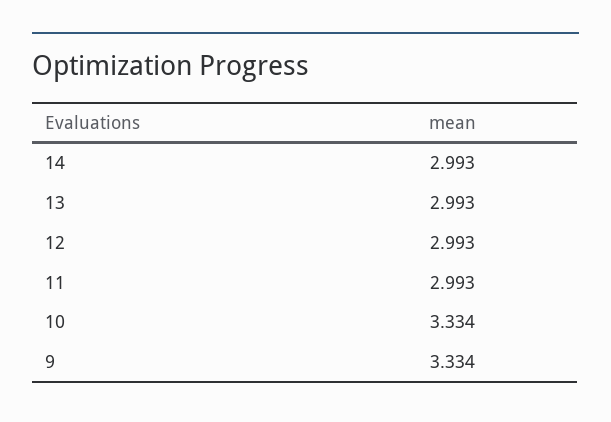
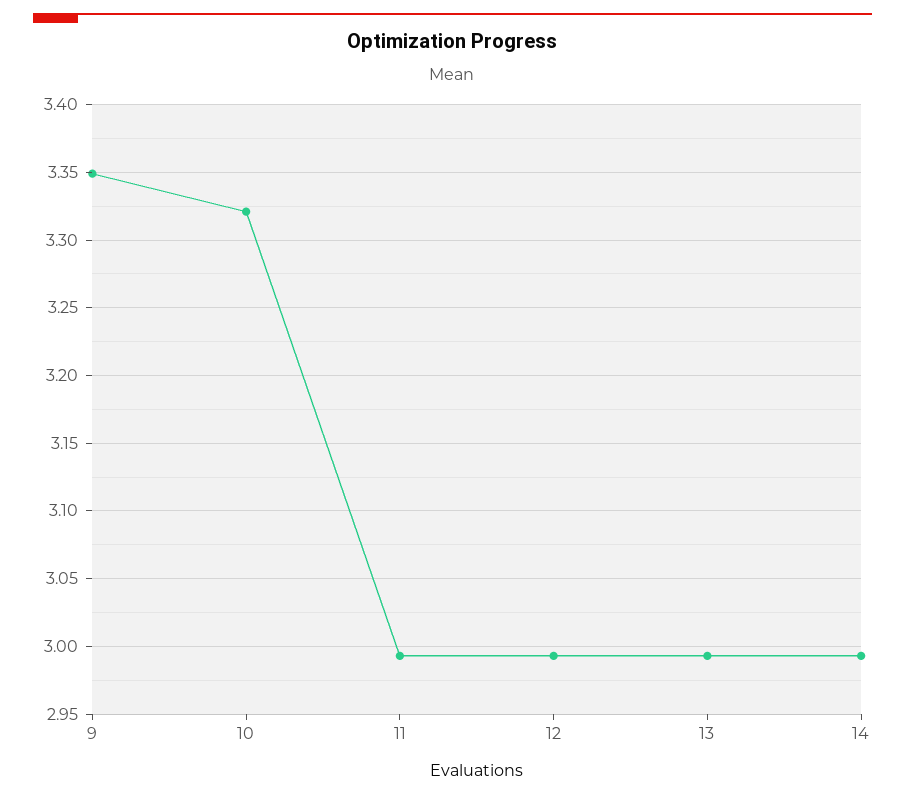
  {
    "14": 2.993,
    "13": 2.993,
    "12": 2.993,
    "11": 2.993,
-   "10": 3.334,
+   "10": 3.32,
-   "9": 3.334
+   "9": 3.35
  }

